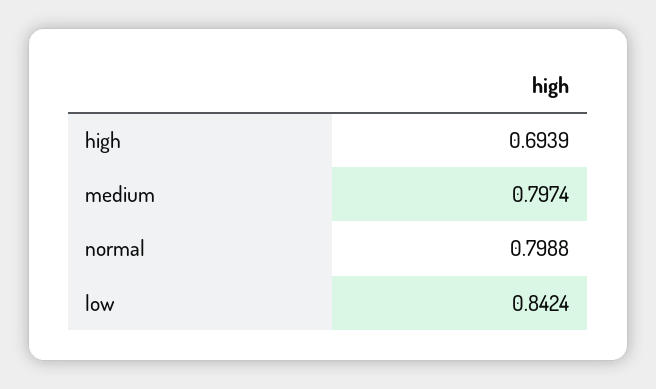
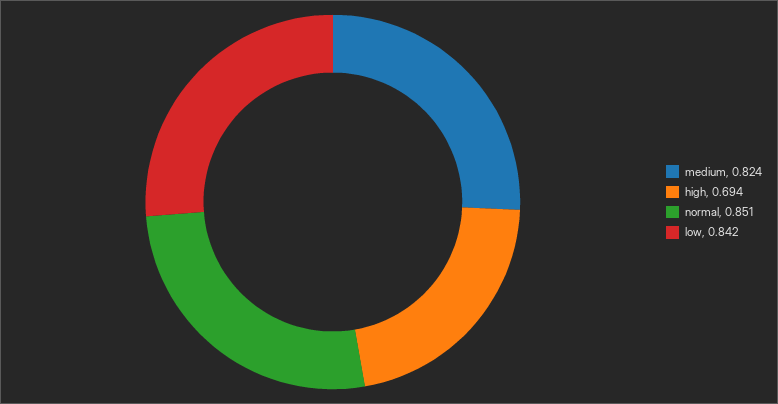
  {
    "high": 0.6939,
-   "medium": 0.7974,
+   "medium": 0.824,
-   "normal": 0.7988,
+   "normal": 0.851,
    "low": 0.8424
  }

